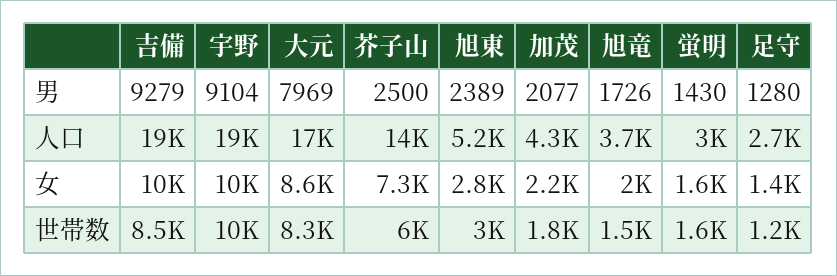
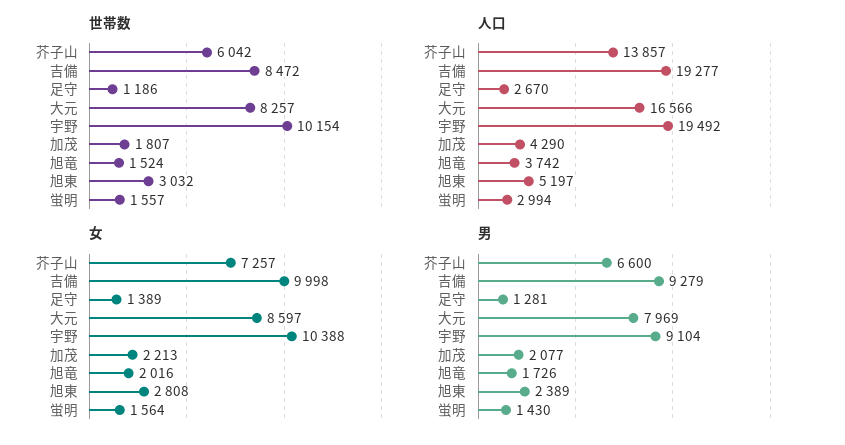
  {
    "男": {
      "吉備": 9279,
      "宇野": 9104,
      "大元": 7969,
-     "芥子山": 2500,
+     "芥子山": 6600,
      "旭東": 2389,
      "加茂": 2077,
      "旭竜": 1726,
      "蛍明": 1430,
-     "足守": 1280
+     "足守": 1281
    },
    "人口": {
      "吉備": 19277,
      "宇野": 19492,
      "大元": 16566,
      "芥子山": 13857,
      "旭東": 5197,
      "加茂": 4290,
      "旭竜": 3742,
      "蛍明": 2994,
      "足守": 2670
    },
    "女": {
      "吉備": 9998,
      "宇野": 10388,
      "大元": 8597,
      "芥子山": 7257,
      "旭東": 2808,
      "加茂": 2213,
      "旭竜": 2016,
      "蛍明": 1564,
      "足守": 1389
    },
    "世帯数": {
      "吉備": 8472,
      "宇野": 10154,
      "大元": 8257,
      "芥子山": 6042,
      "旭東": 3032,
      "加茂": 1807,
      "旭竜": 1524,
      "蛍明": 1557,
      "足守": 1186
    }
  }

